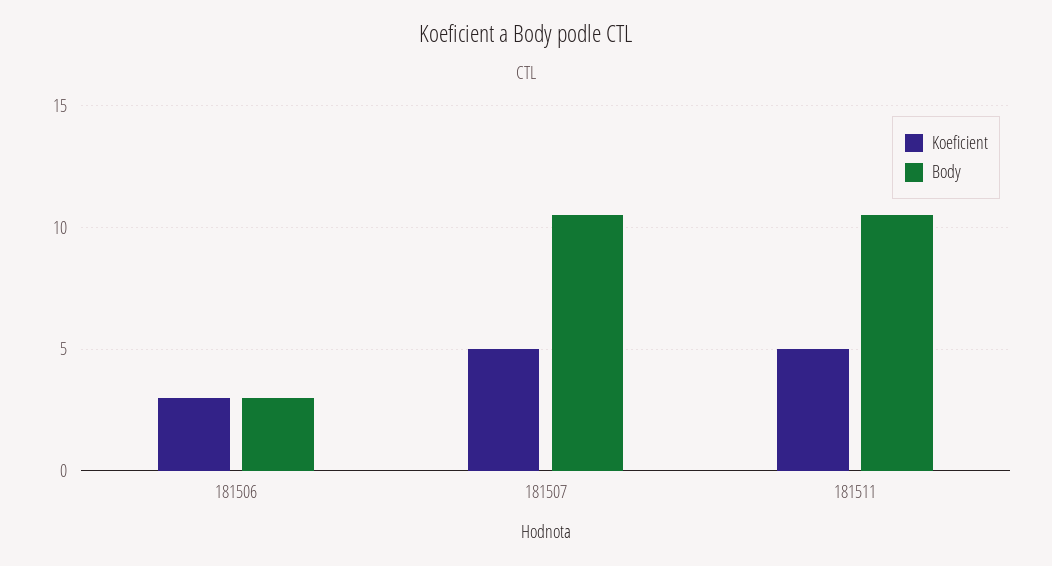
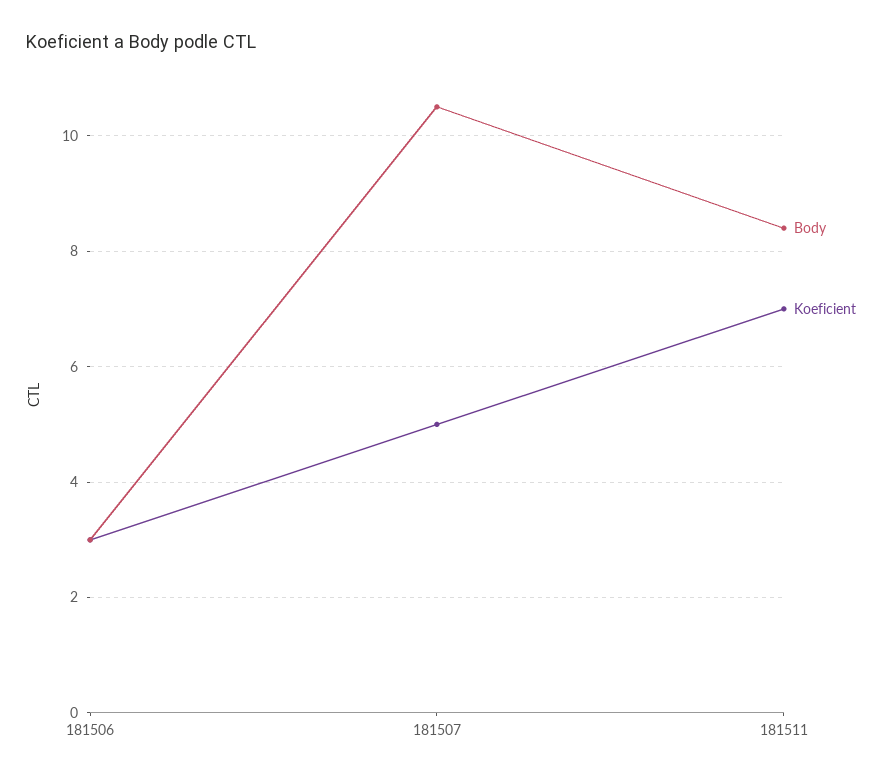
  {
    "Koeficient": {
      "181506": 3,
      "181507": 5,
-     "181511": 5
+     "181511": 7
    },
    "Body": {
      "181506": 3,
      "181507": 10.5,
-     "181511": 10.5
+     "181511": 8.5
    }
  }

